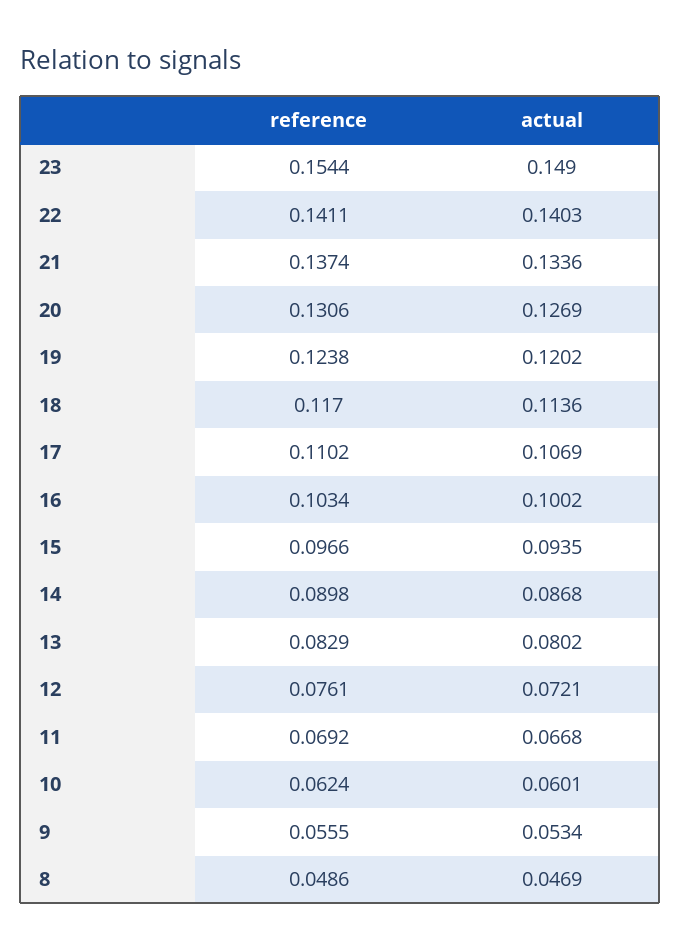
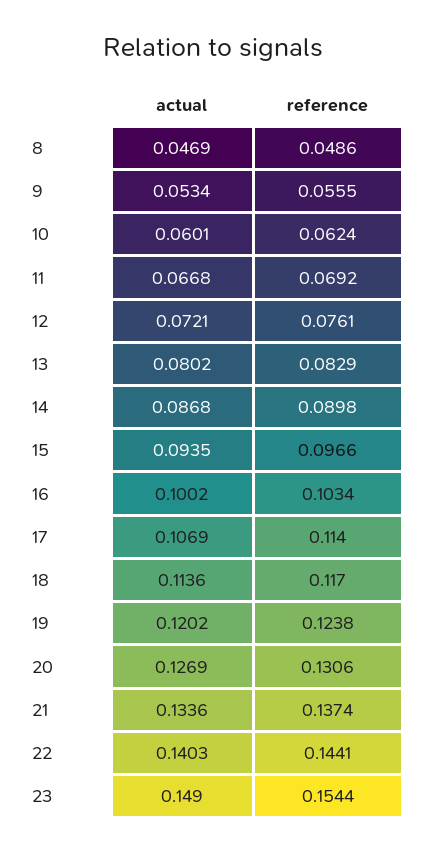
  {
    "reference": {
      "23": 0.1544,
-     "22": 0.1411,
+     "22": 0.1441,
      "21": 0.1374,
      "20": 0.1306,
      "19": 0.1238,
      "18": 0.117,
-     "17": 0.1102,
+     "17": 0.114,
      "16": 0.1034,
      "15": 0.0966,
      "14": 0.0898,
      "13": 0.0829,
      "12": 0.0761,
      "11": 0.0692,
      "10": 0.0624,
      "9": 0.0555,
      "8": 0.0486
    },
    "actual": {
      "23": 0.149,
      "22": 0.1403,
      "21": 0.1336,
      "20": 0.1269,
      "19": 0.1202,
      "18": 0.1136,
      "17": 0.1069,
      "16": 0.1002,
      "15": 0.0935,
      "14": 0.0868,
      "13": 0.0802,
      "12": 0.0721,
      "11": 0.0668,
      "10": 0.0601,
      "9": 0.0534,
      "8": 0.0469
    }
  }

